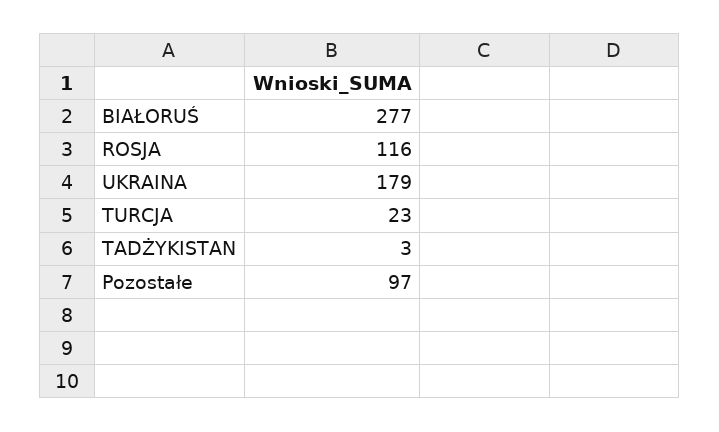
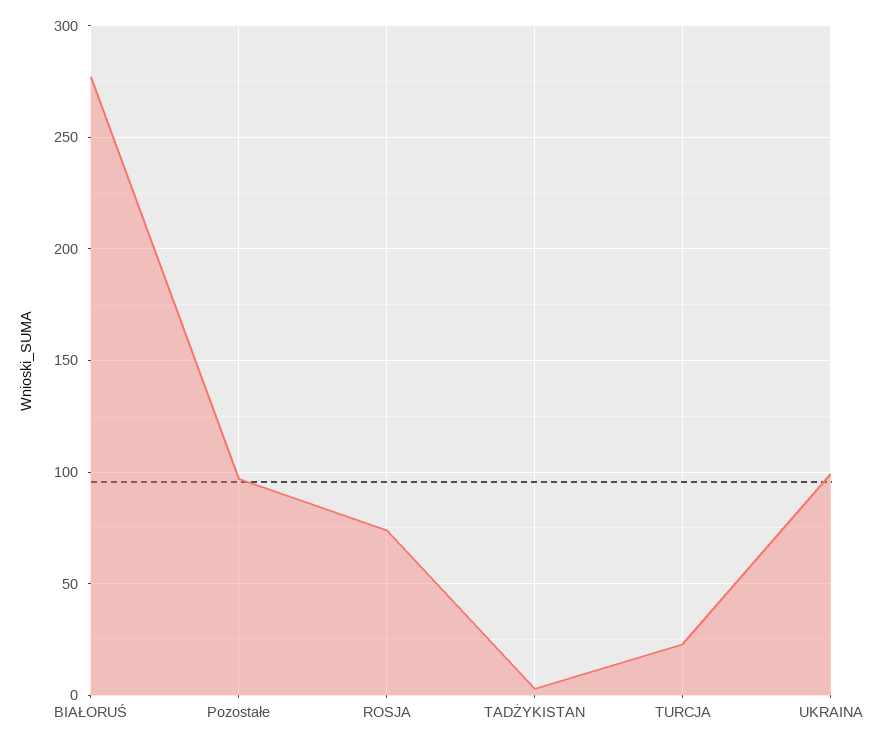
  {
    "BIAŁORUŚ": 277,
-   "ROSJA": 116,
+   "ROSJA": 75,
-   "UKRAINA": 179,
+   "UKRAINA": 100,
    "TURCJA": 23,
    "TADŻYKISTAN": 3,
    "Pozostałe": 97
  }

